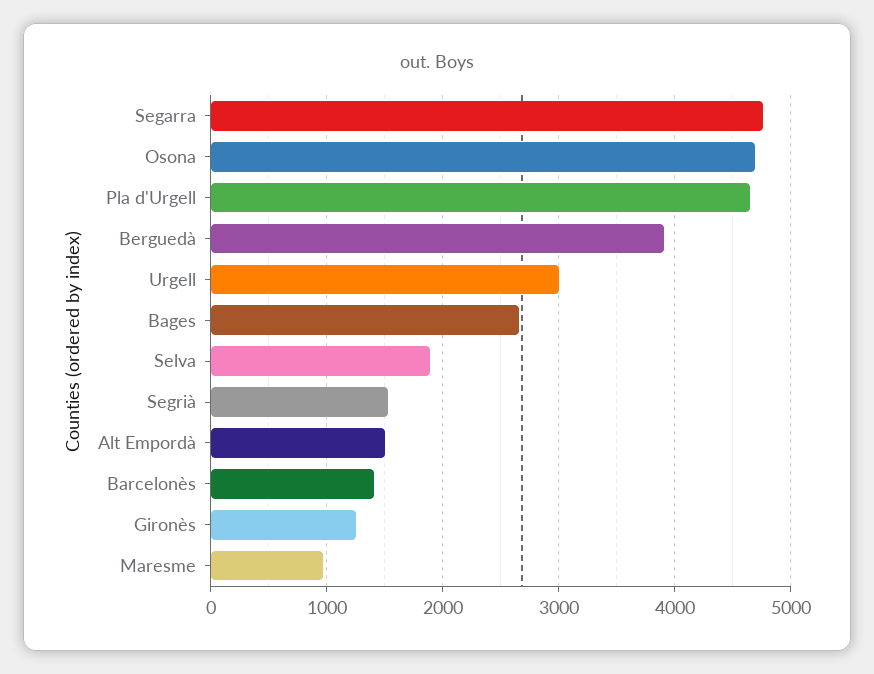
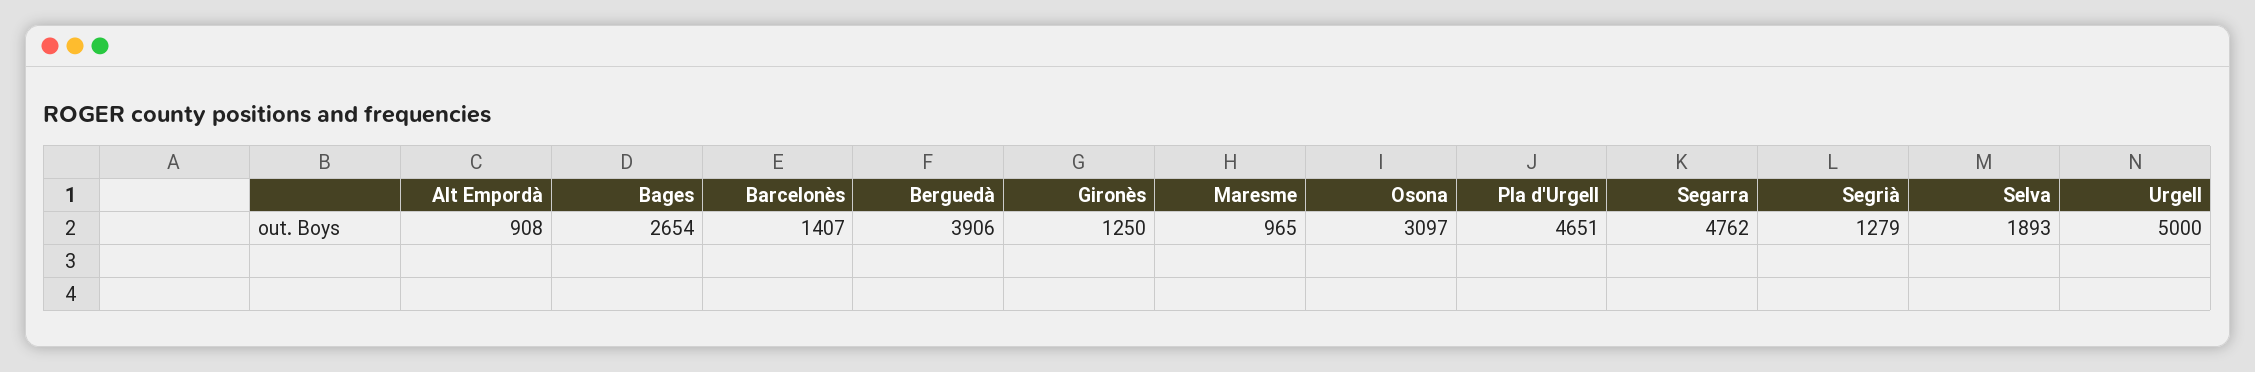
  {
    "Segarra": 4762,
-   "Osona": 4700,
+   "Osona": 3097,
    "Pla d'Urgell": 4651,
    "Berguedà": 3906,
-   "Urgell": 3000,
+   "Urgell": 5000,
    "Bages": 2654,
    "Selva": 1893,
-   "Segrià": 1500,
+   "Segrià": 1279,
-   "Alt Empordà": 1500,
+   "Alt Empordà": 908,
    "Barcelonès": 1407,
    "Gironès": 1250,
    "Maresme": 965
  }

